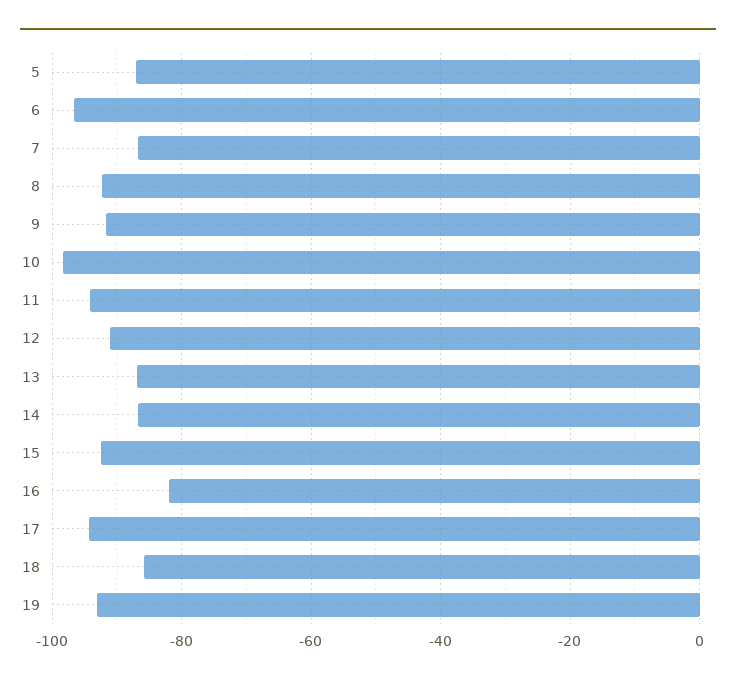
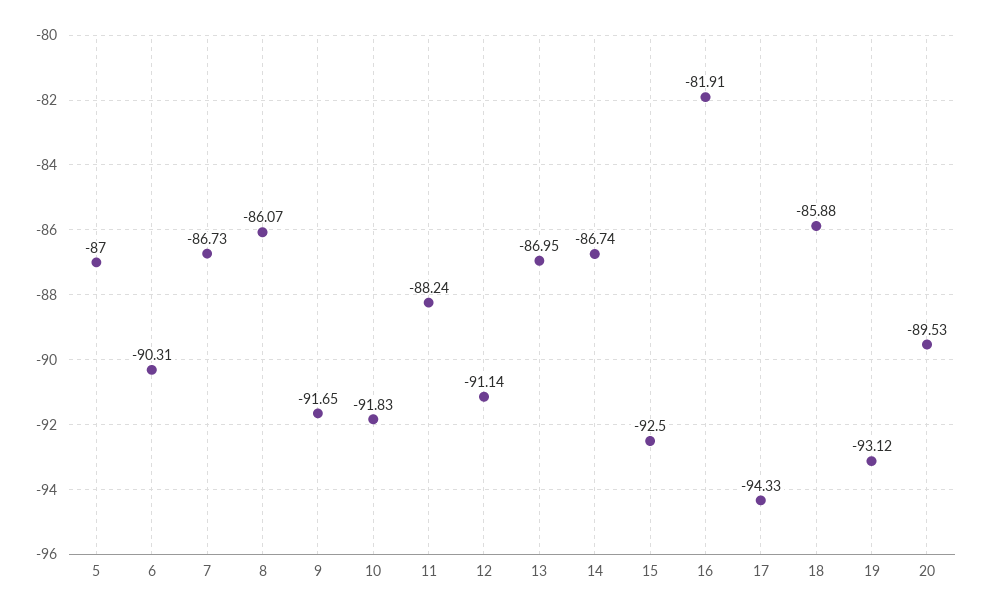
  {
    "5": -87,
-   "6": -96,
+   "6": -90.31,
    "7": -86.73,
-   "8": -92,
+   "8": -86.07,
    "9": -91.65,
-   "10": -98,
+   "10": -91.83,
-   "11": -94,
+   "11": -88.24,
    "12": -91.14,
    "13": -86.95,
    "14": -86.74,
    "15": -92.5,
    "16": -81.91,
    "17": -94.33,
    "18": -85.88,
-   "19": -93.12
+   "19": -93.12,
+   "20": -89.53
  }

